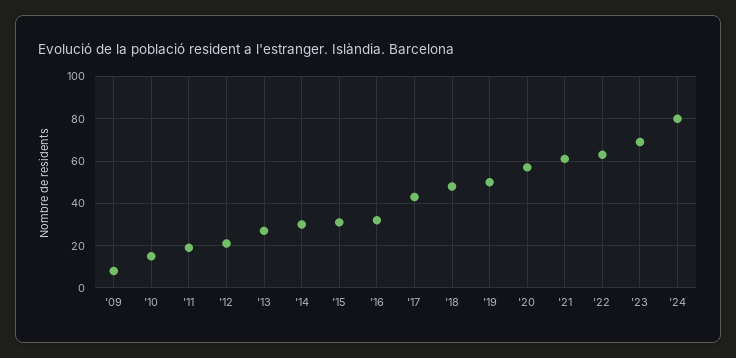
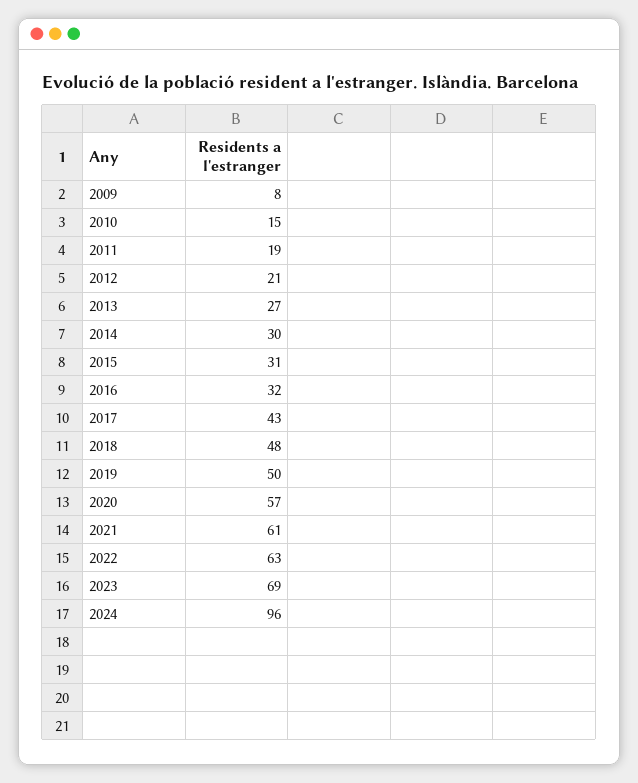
  {
    "'09": 8,
    "'10": 15,
    "'11": 19,
    "'12": 21,
    "'13": 27,
    "'14": 30,
    "'15": 31,
    "'16": 32,
    "'17": 43,
    "'18": 48,
    "'19": 50,
    "'20": 57,
    "'21": 61,
    "'22": 63,
    "'23": 69,
-   "'24": 80
+   "'24": 96
  }

